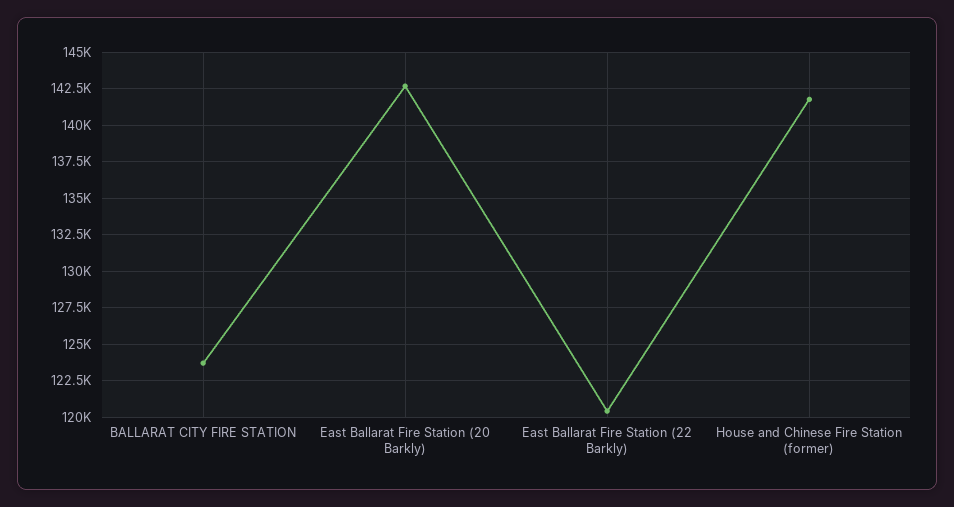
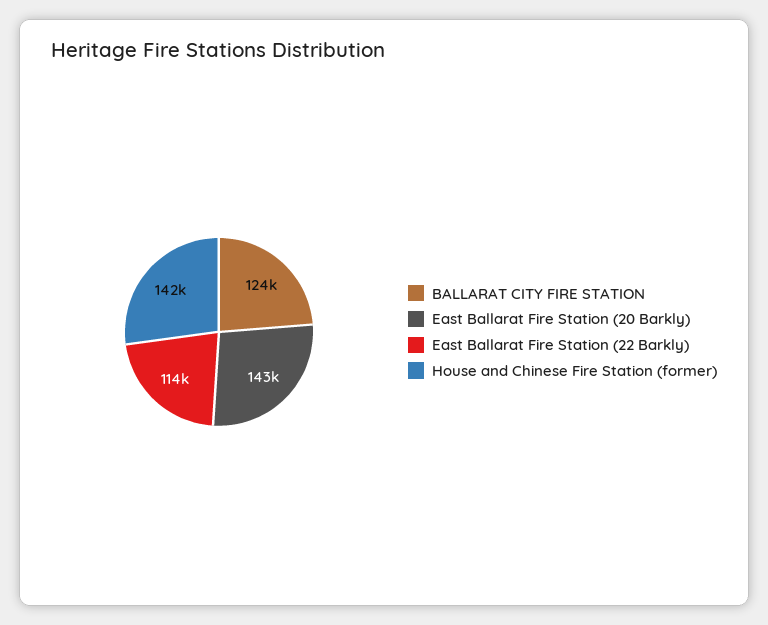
  {
    "BALLARAT CITY FIRE STATION": 124000,
    "East Ballarat Fire Station (20 Barkly)": 143000,
-   "East Ballarat Fire Station (22 Barkly)": 120500,
+   "East Ballarat Fire Station (22 Barkly)": 114000,
    "House and Chinese Fire Station (former)": 142000
  }

